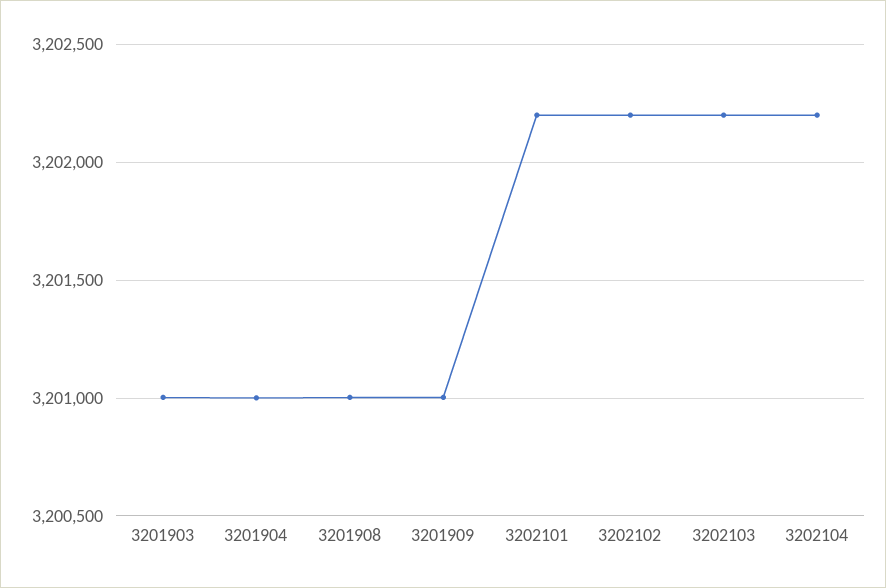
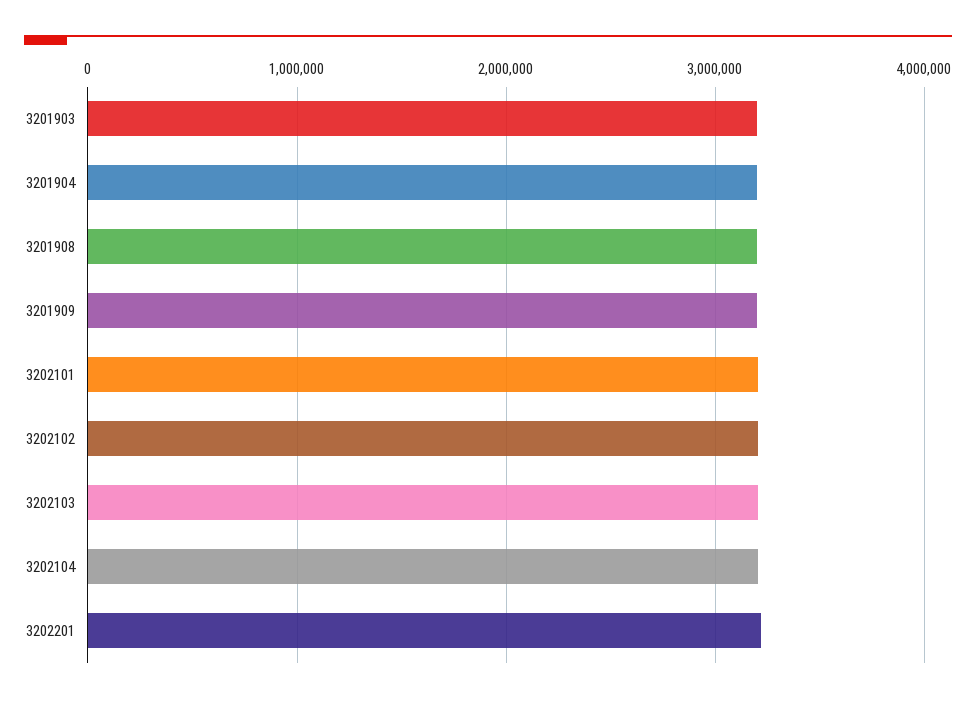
  {
    "3201903": 3201000,
    "3201904": 3201000,
    "3201908": 3201000,
    "3201909": 3201000,
    "3202101": 3202200,
    "3202102": 3202200,
    "3202103": 3202200,
-   "3202104": 3202200
+   "3202104": 3202200,
+   "3202201": 3200000
  }

